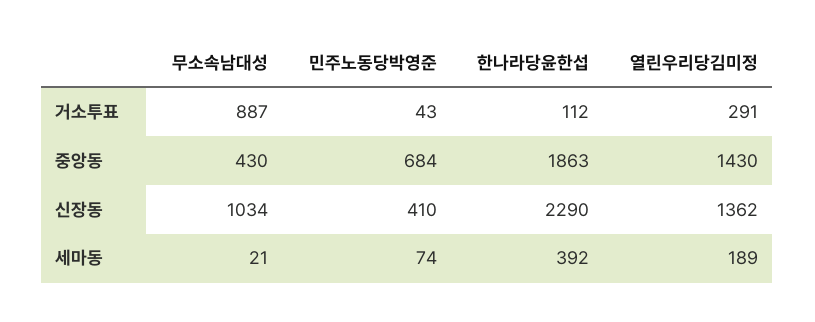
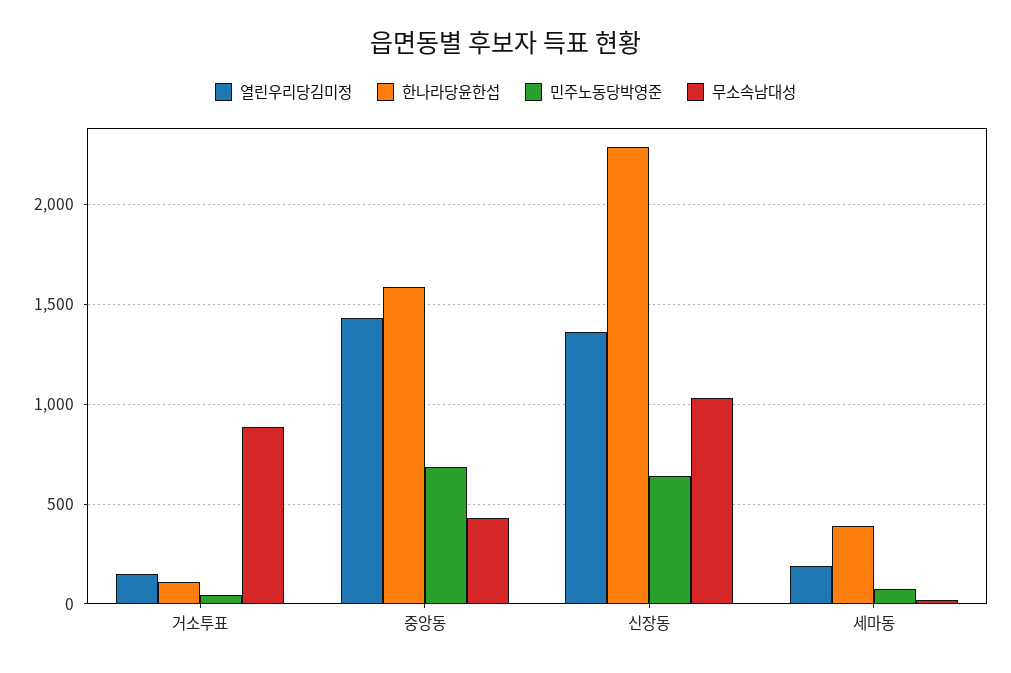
  {
    "무소속남대성": {
      "거소투표": 887,
      "중앙동": 430,
      "신장동": 1034,
      "세마동": 21
    },
    "민주노동당박영준": {
      "거소투표": 43,
      "중앙동": 684,
-     "신장동": 410,
+     "신장동": 650,
      "세마동": 74
    },
    "한나라당윤한섭": {
      "거소투표": 112,
-     "중앙동": 1863,
+     "중앙동": 1600,
      "신장동": 2290,
      "세마동": 392
    },
    "열린우리당김미정": {
-     "거소투표": 291,
+     "거소투표": 150,
      "중앙동": 1430,
      "신장동": 1362,
      "세마동": 189
    }
  }

